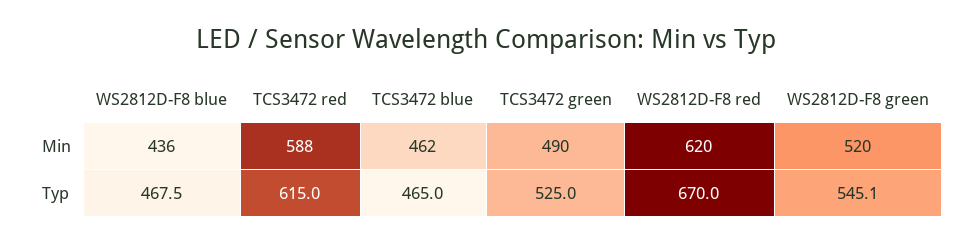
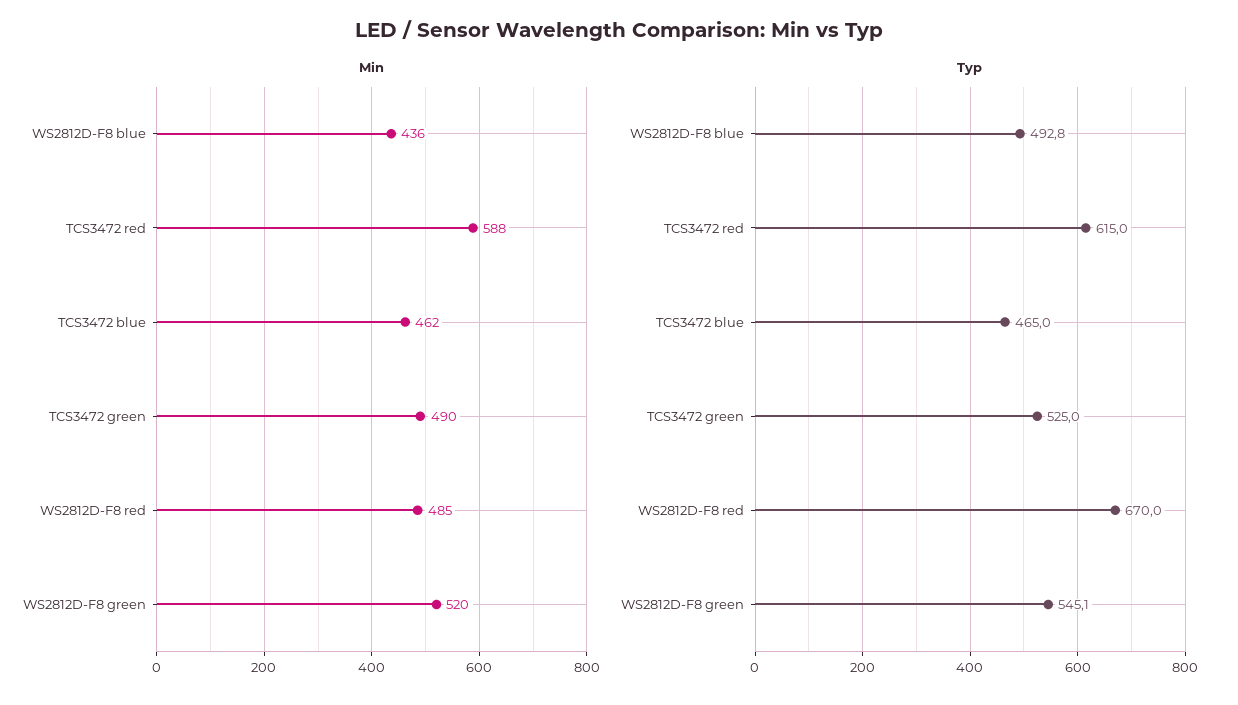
  {
    "Min": {
      "WS2812D-F8 blue": 436,
      "TCS3472 red": 588,
      "TCS3472 blue": 462,
      "TCS3472 green": 490,
-     "WS2812D-F8 red": 620,
+     "WS2812D-F8 red": 485,
      "WS2812D-F8 green": 520
    },
    "Typ": {
-     "WS2812D-F8 blue": 467.5,
+     "WS2812D-F8 blue": 492.8,
      "TCS3472 red": 615,
      "TCS3472 blue": 465,
      "TCS3472 green": 525,
      "WS2812D-F8 red": 670,
      "WS2812D-F8 green": 545.1
    }
  }

